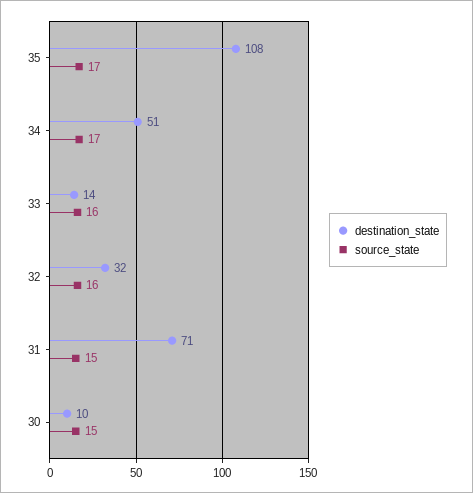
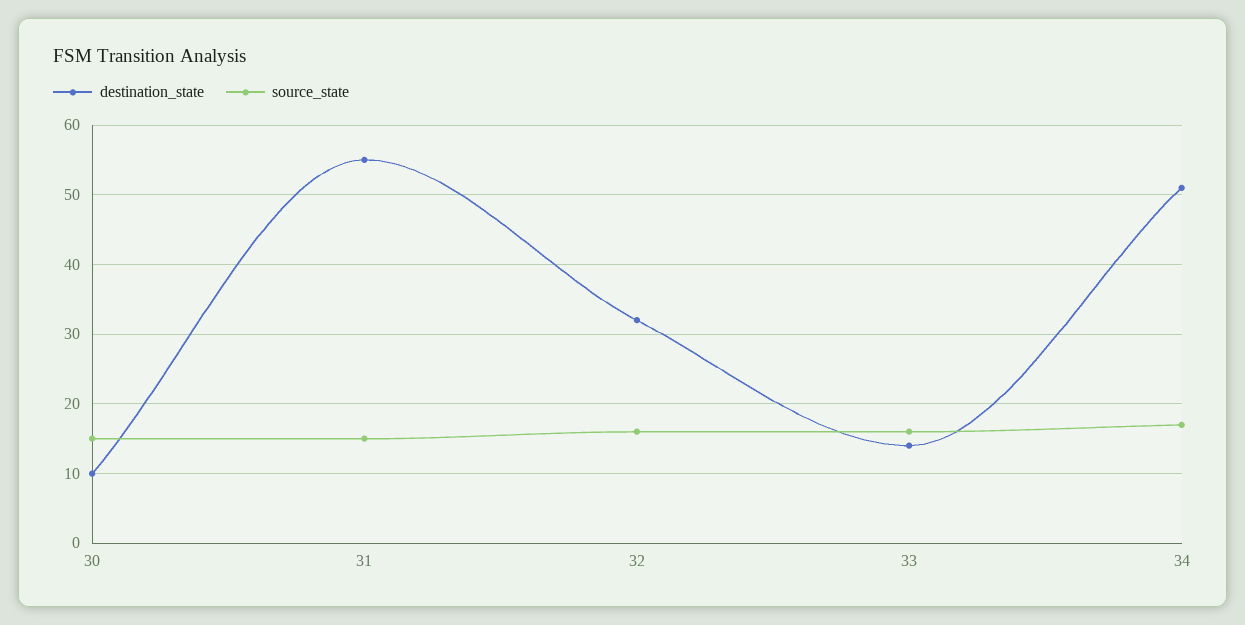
  {
    "destination_state": {
-     "35": 108,
      "34": 51,
      "33": 14,
      "32": 32,
-     "31": 71,
+     "31": 55,
      "30": 10
    },
    "source_state": {
-     "35": 17,
      "34": 17,
      "33": 16,
      "32": 16,
      "31": 15,
      "30": 15
    }
  }

